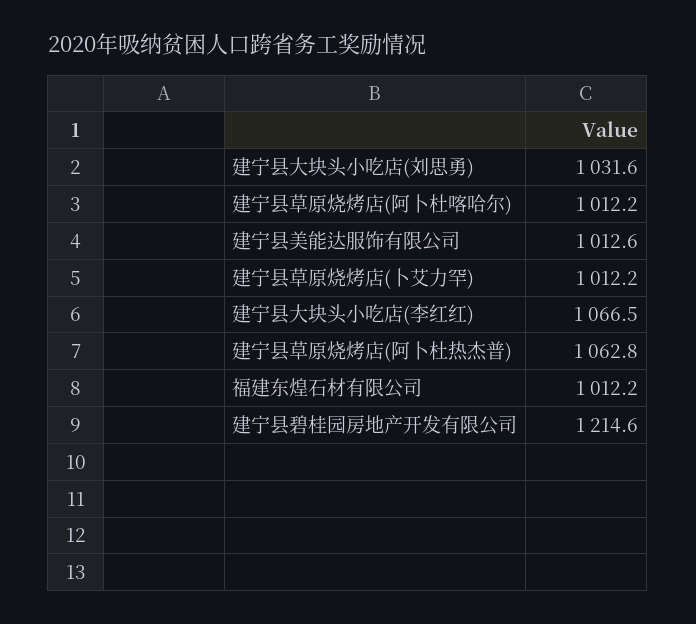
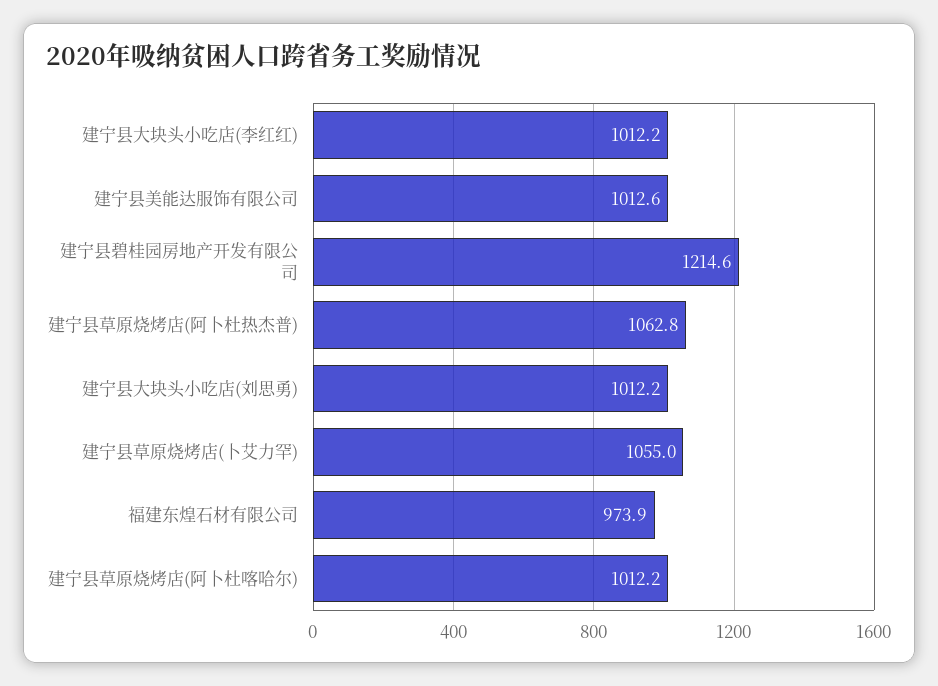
  {
-   "建宁县大块头小吃店(刘思勇)": 1031.6,
+   "建宁县大块头小吃店(刘思勇)": 1012.2,
    "建宁县草原烧烤店(阿卜杜喀哈尔)": 1012.2,
    "建宁县美能达服饰有限公司": 1012.6,
-   "建宁县草原烧烤店(卜艾力罕)": 1012.2,
+   "建宁县草原烧烤店(卜艾力罕)": 1055,
-   "建宁县大块头小吃店(李红红)": 1066.5,
+   "建宁县大块头小吃店(李红红)": 1012.2,
    "建宁县草原烧烤店(阿卜杜热杰普)": 1062.8,
-   "福建东煌石材有限公司": 1012.2,
+   "福建东煌石材有限公司": 973.9,
    "建宁县碧桂园房地产开发有限公司": 1214.6
  }

